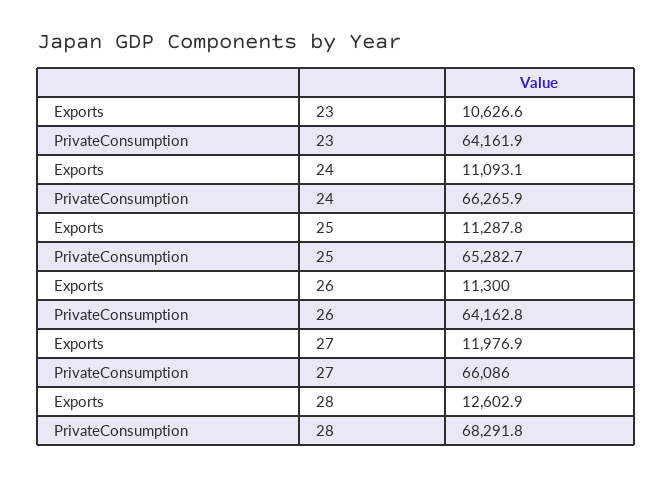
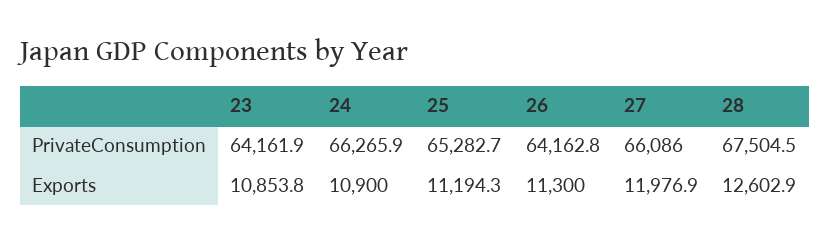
  {
    "Exports": {
-     "23": 10626.6,
+     "23": 10853.8,
-     "24": 11093.1,
+     "24": 10900,
-     "25": 11287.8,
+     "25": 11194.3,
      "26": 11300,
      "27": 11976.9,
      "28": 12602.9
    },
    "PrivateConsumption": {
      "23": 64161.9,
      "24": 66265.9,
      "25": 65282.7,
      "26": 64162.8,
      "27": 66086,
-     "28": 68291.8
+     "28": 67504.5
    }
  }

